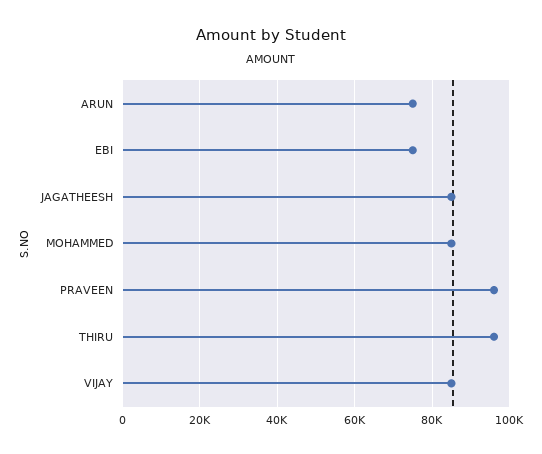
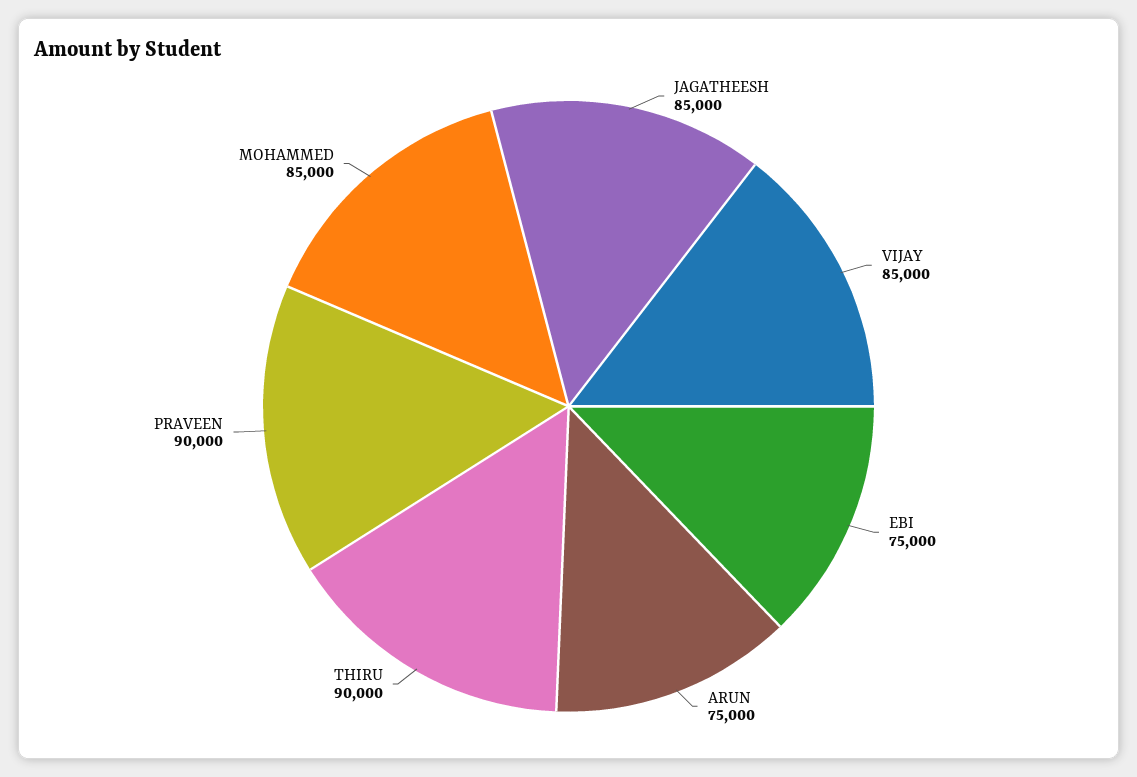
  {
    "ARUN": 75000,
    "EBI": 75000,
    "JAGATHEESH": 85000,
    "MOHAMMED": 85000,
-   "PRAVEEN": 96000,
+   "PRAVEEN": 90000,
-   "THIRU": 96000,
+   "THIRU": 90000,
    "VIJAY": 85000
  }

